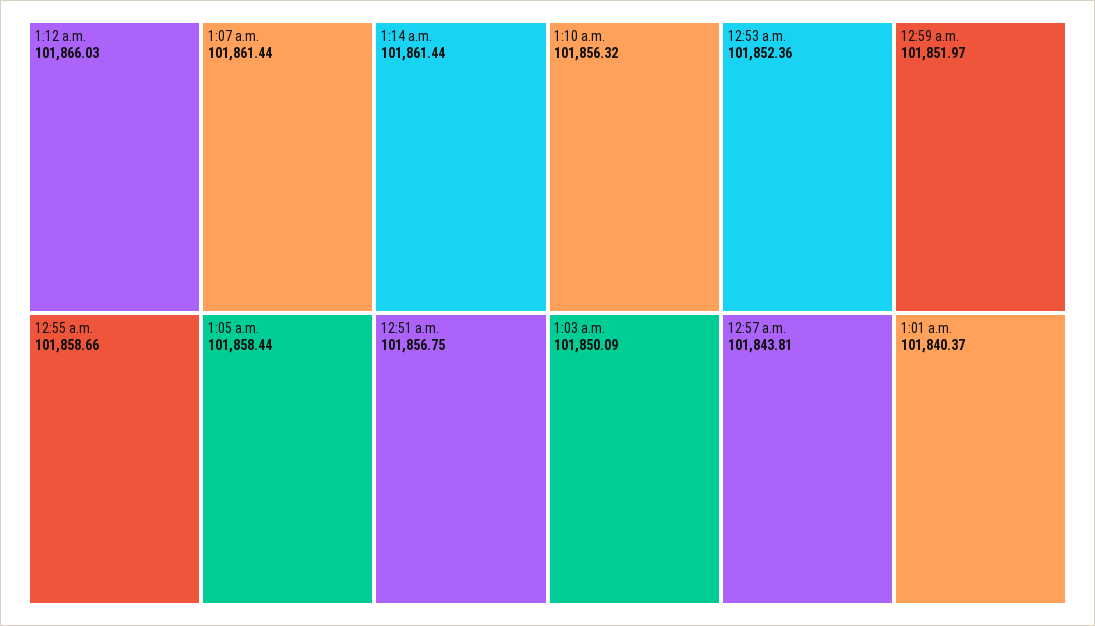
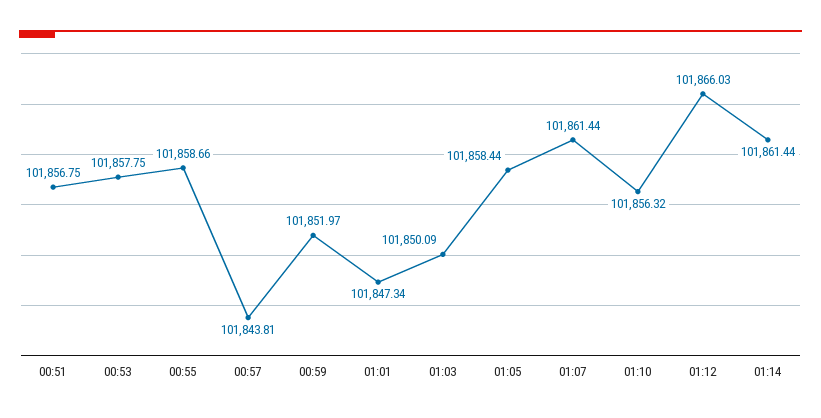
  {
    "1:12 a.m.": 101866.03,
    "1:07 a.m.": 101861.44,
    "1:14 a.m.": 101861.44,
    "12:55 a.m.": 101858.66,
    "1:05 a.m.": 101858.44,
    "12:51 a.m.": 101856.75,
    "1:10 a.m.": 101856.32,
-   "12:53 a.m.": 101852.36,
+   "12:53 a.m.": 101857.75,
    "12:59 a.m.": 101851.97,
    "1:03 a.m.": 101850.09,
    "12:57 a.m.": 101843.81,
-   "1:01 a.m.": 101840.37
+   "1:01 a.m.": 101847.34
  }

